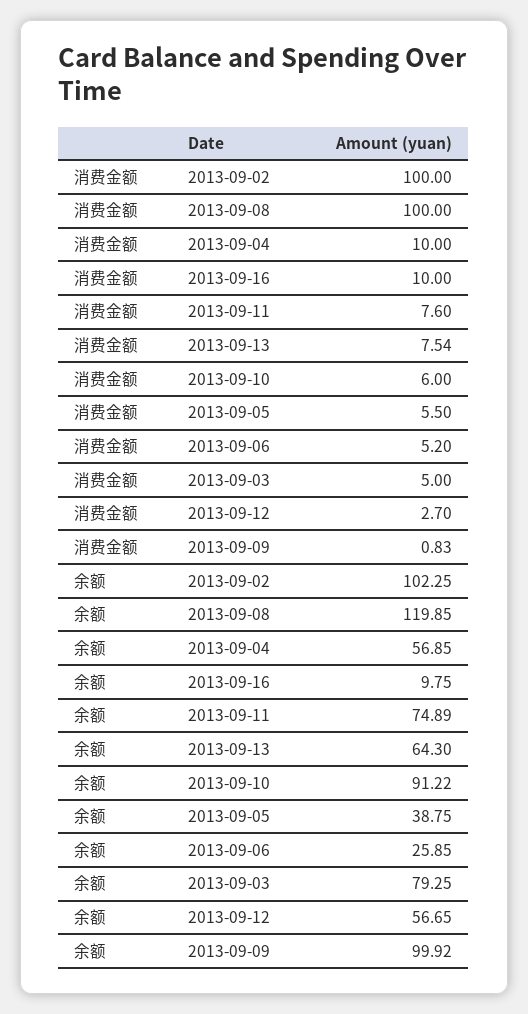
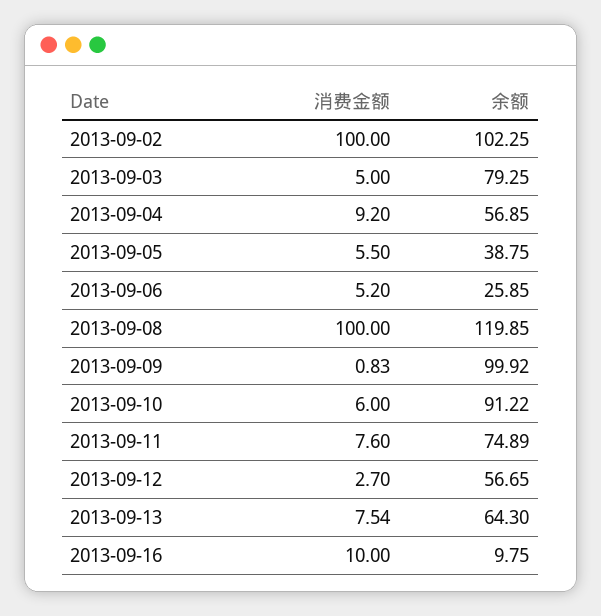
  {
    "消费金额": {
      "2013-09-02": 100,
      "2013-09-08": 100,
-     "2013-09-04": 10,
+     "2013-09-04": 9.2,
      "2013-09-16": 10,
      "2013-09-11": 7.6,
      "2013-09-13": 7.54,
      "2013-09-10": 6,
      "2013-09-05": 5.5,
      "2013-09-06": 5.2,
      "2013-09-03": 5,
      "2013-09-12": 2.7,
      "2013-09-09": 0.83
    },
    "余额": {
      "2013-09-02": 102.25,
      "2013-09-08": 119.85,
      "2013-09-04": 56.85,
      "2013-09-16": 9.75,
      "2013-09-11": 74.89,
      "2013-09-13": 64.3,
      "2013-09-10": 91.22,
      "2013-09-05": 38.75,
      "2013-09-06": 25.85,
      "2013-09-03": 79.25,
      "2013-09-12": 56.65,
      "2013-09-09": 99.92
    }
  }

